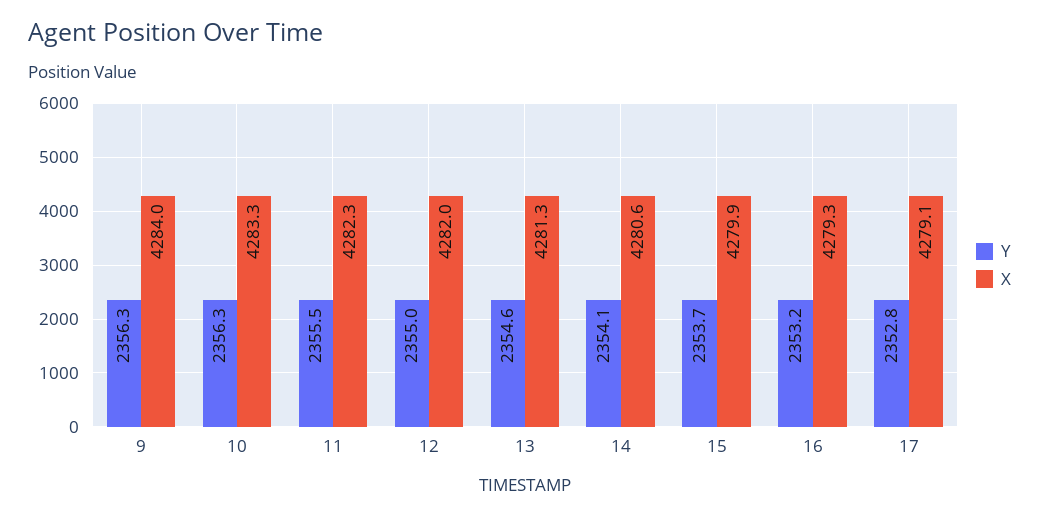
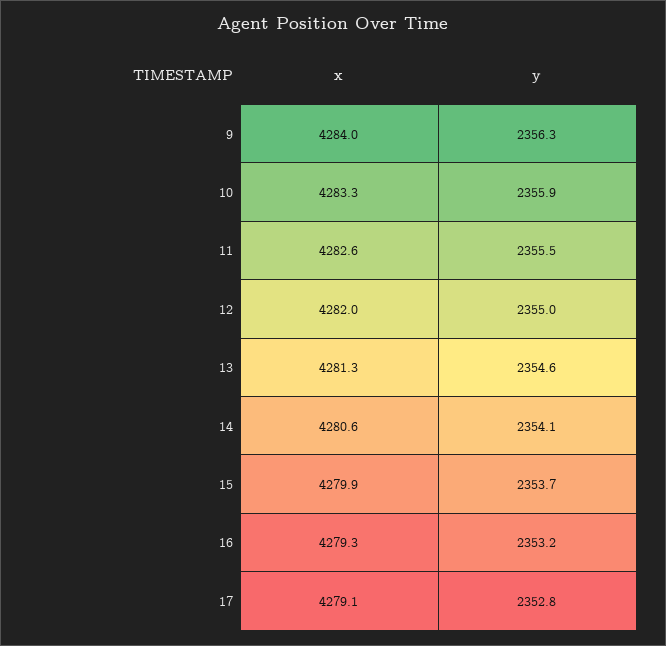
  {
    "Y": {
      "9": 2356.3,
-     "10": 2356.3,
+     "10": 2355.9,
      "11": 2355.5,
      "12": 2355,
      "13": 2354.6,
      "14": 2354.1,
      "15": 2353.7,
      "16": 2353.2,
      "17": 2352.8
    },
    "X": {
      "9": 4284,
      "10": 4283.3,
-     "11": 4282.3,
+     "11": 4282.6,
      "12": 4282,
      "13": 4281.3,
      "14": 4280.6,
      "15": 4279.9,
      "16": 4279.3,
      "17": 4279.1
    }
  }

